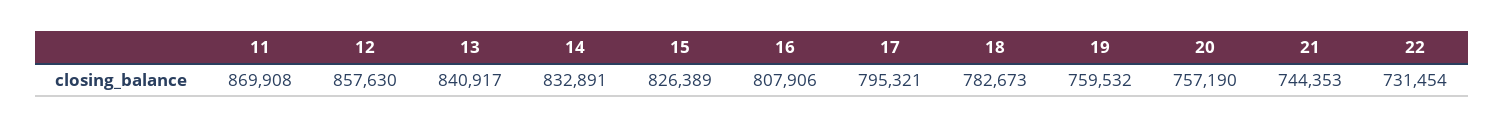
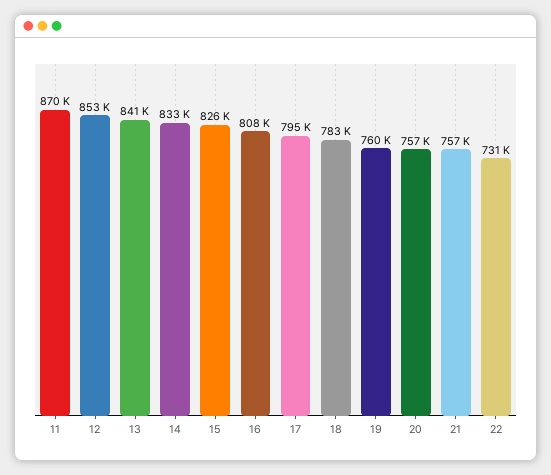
  {
    "11": 869908,
-   "12": 857630,
+   "12": 853000,
    "13": 840917,
    "14": 832891,
    "15": 826389,
    "16": 807906,
    "17": 795321,
    "18": 782673,
    "19": 759532,
    "20": 757190,
-   "21": 744353,
+   "21": 757000,
    "22": 731454
  }

